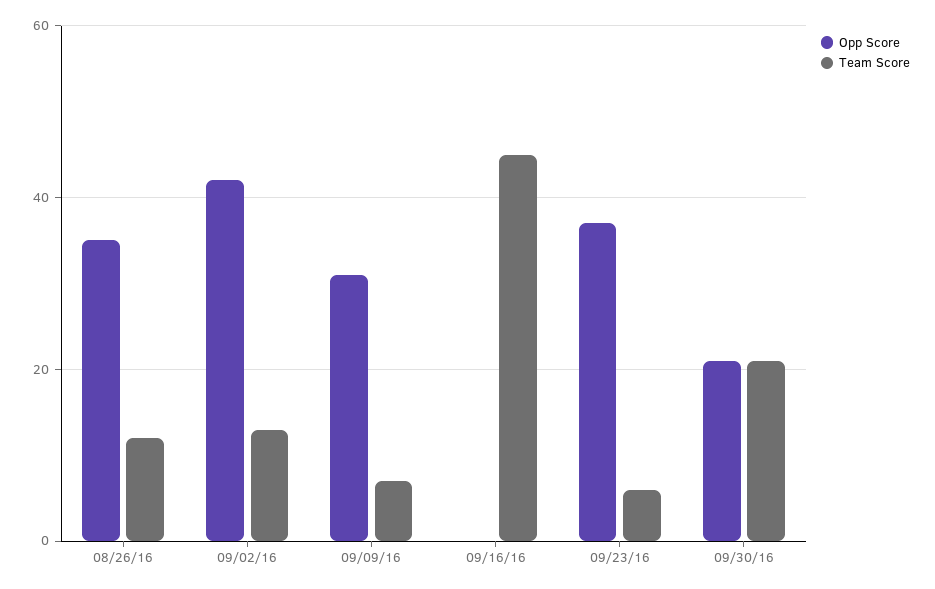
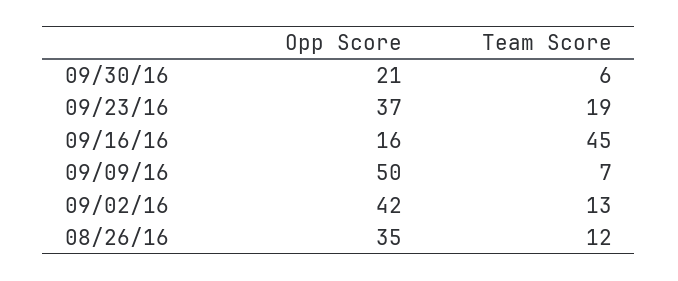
  {
    "Opp Score": {
      "08/26/16": 35,
      "09/02/16": 42,
-     "09/09/16": 30,
+     "09/09/16": 50,
-     "09/16/16": 0,
+     "09/16/16": 16,
      "09/23/16": 37,
      "09/30/16": 21
    },
    "Team Score": {
      "08/26/16": 12,
      "09/02/16": 13,
      "09/09/16": 7,
      "09/16/16": 45,
-     "09/23/16": 5,
+     "09/23/16": 19,
-     "09/30/16": 20
+     "09/30/16": 6
    }
  }

